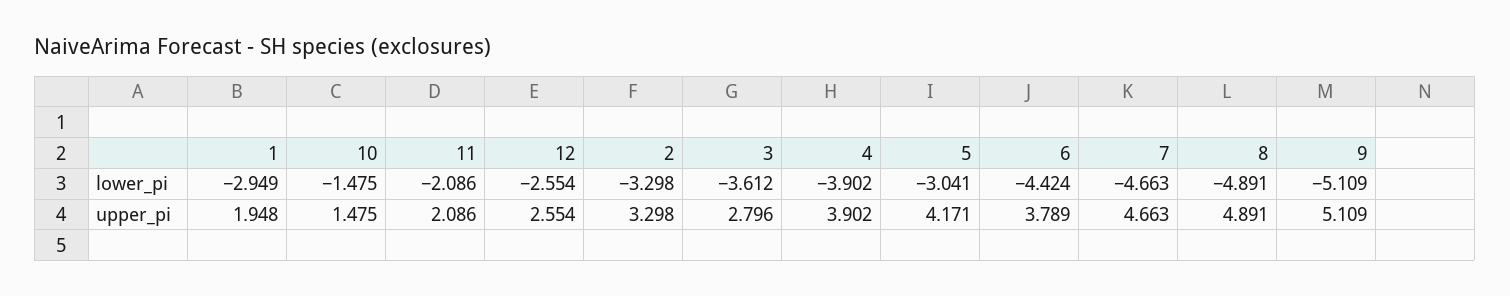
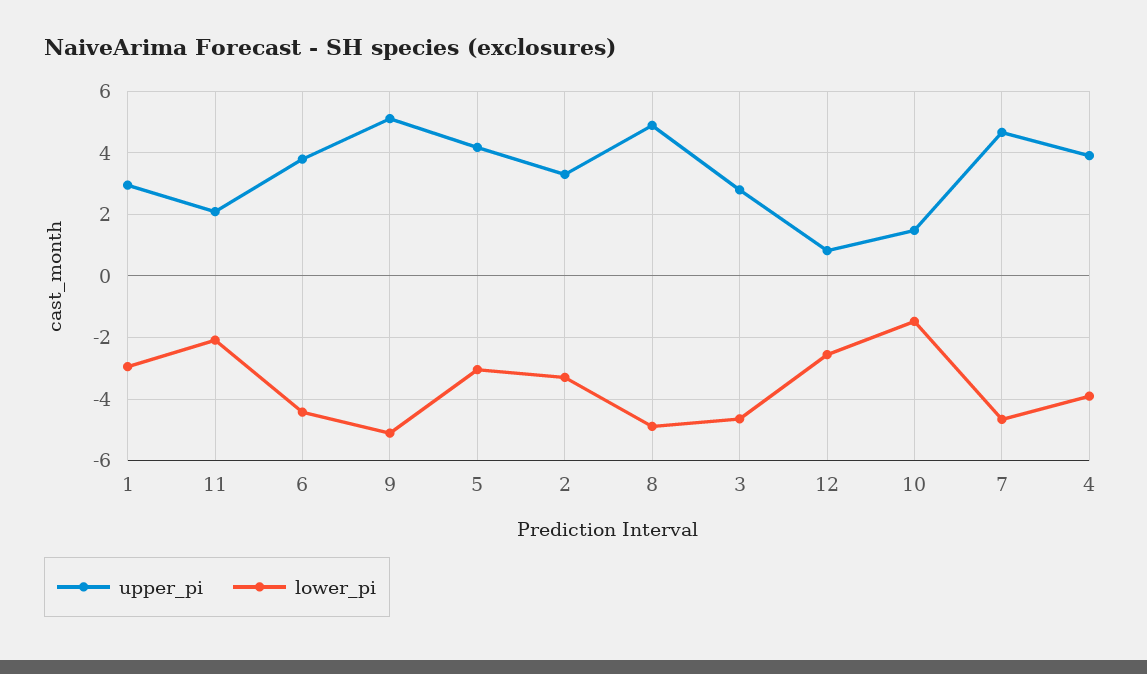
  {
    "lower_pi": {
      "1": -2.949,
      "10": -1.475,
      "11": -2.086,
      "12": -2.554,
      "2": -3.298,
-     "3": -3.612,
+     "3": -4.6,
      "4": -3.902,
      "5": -3.041,
      "6": -4.424,
      "7": -4.663,
      "8": -4.891,
      "9": -5.109
    },
    "upper_pi": {
-     "1": 1.948,
+     "1": 3,
      "10": 1.475,
      "11": 2.086,
-     "12": 2.554,
+     "12": 0.8,
      "2": 3.298,
      "3": 2.796,
      "4": 3.902,
      "5": 4.171,
      "6": 3.789,
      "7": 4.663,
      "8": 4.891,
      "9": 5.109
    }
  }

